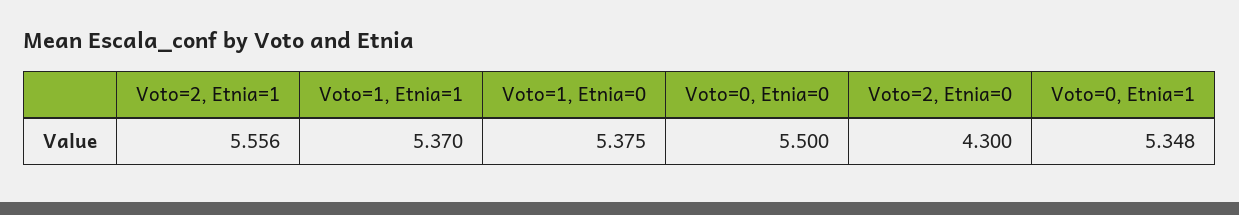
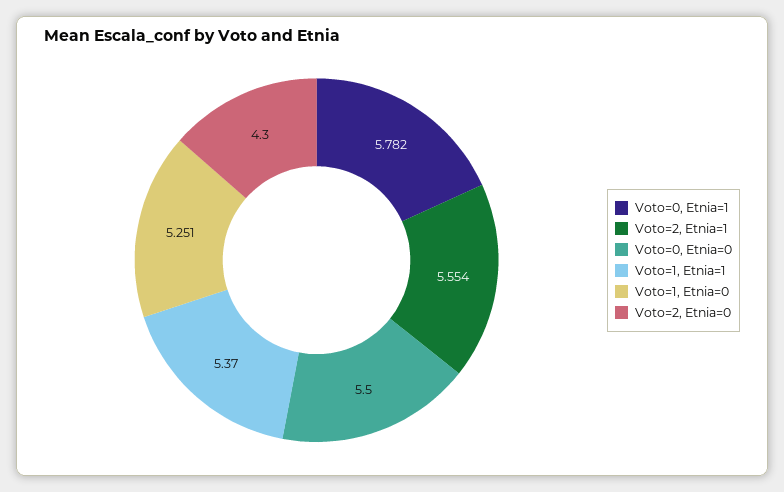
  {
-   "Voto=2, Etnia=1": 5.556,
+   "Voto=2, Etnia=1": 5.554,
    "Voto=1, Etnia=1": 5.37,
-   "Voto=1, Etnia=0": 5.375,
+   "Voto=1, Etnia=0": 5.251,
    "Voto=0, Etnia=0": 5.5,
    "Voto=2, Etnia=0": 4.3,
-   "Voto=0, Etnia=1": 5.348
+   "Voto=0, Etnia=1": 5.782
  }

